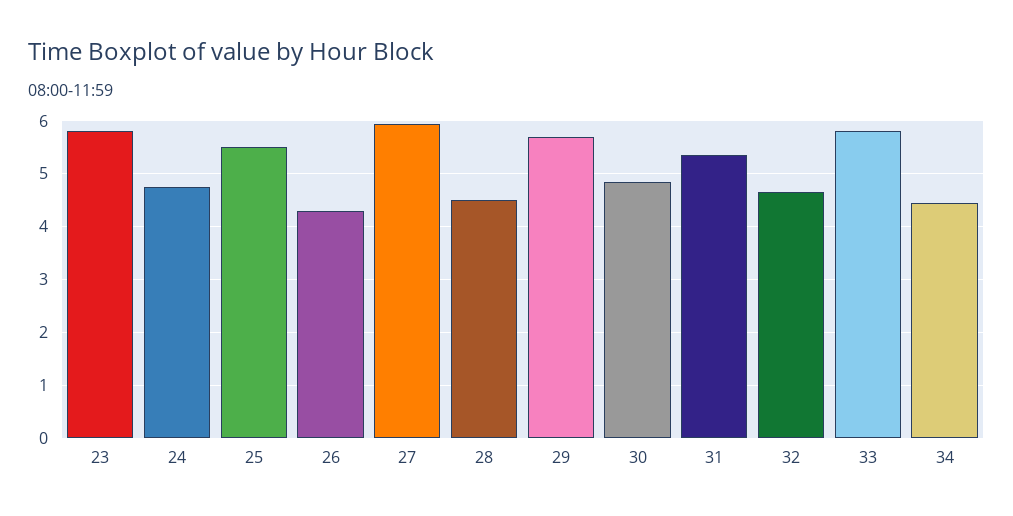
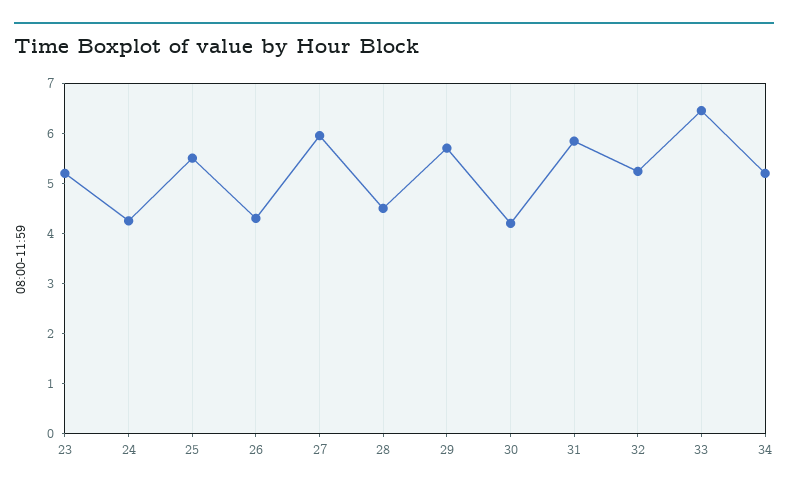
  {
-   "23": 5.8,
+   "23": 5.2,
-   "24": 4.8,
+   "24": 4.2,
    "25": 5.6,
    "26": 4.4,
    "27": 6,
    "28": 4.6,
    "29": 5.8,
-   "30": 4.8,
+   "30": 4.2,
-   "31": 5.4,
+   "31": 5.8,
-   "32": 4.6,
+   "32": 5.2,
-   "33": 5.8,
+   "33": 6.4,
-   "34": 4.4
+   "34": 5.2
  }

